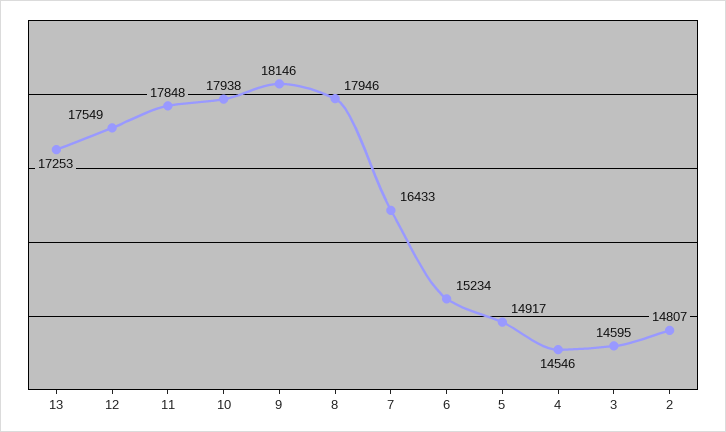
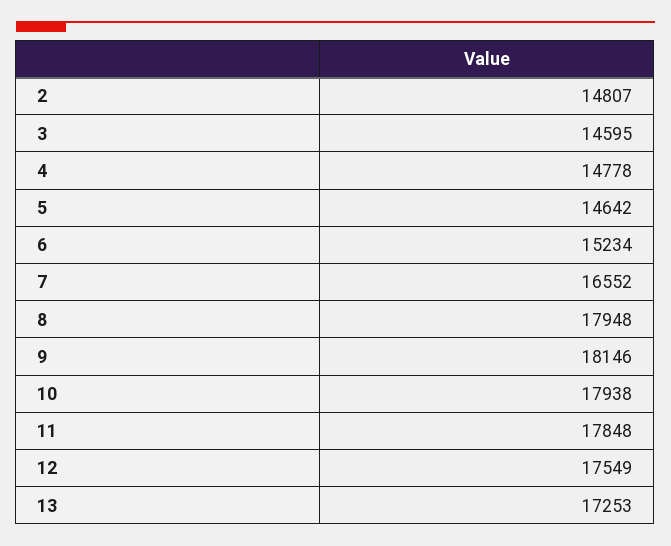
  {
    "13": 17253,
    "12": 17549,
    "11": 17848,
    "10": 17938,
    "9": 18146,
-   "8": 17946,
+   "8": 17948,
-   "7": 16433,
+   "7": 16552,
    "6": 15234,
-   "5": 14917,
+   "5": 14642,
-   "4": 14546,
+   "4": 14778,
    "3": 14595,
    "2": 14807
  }

